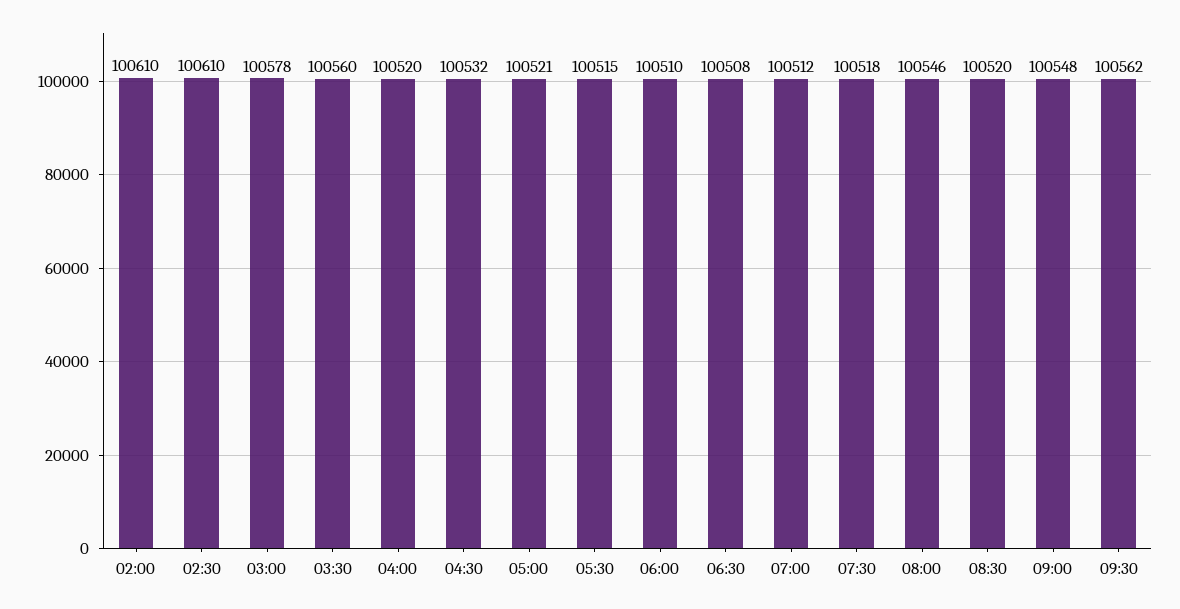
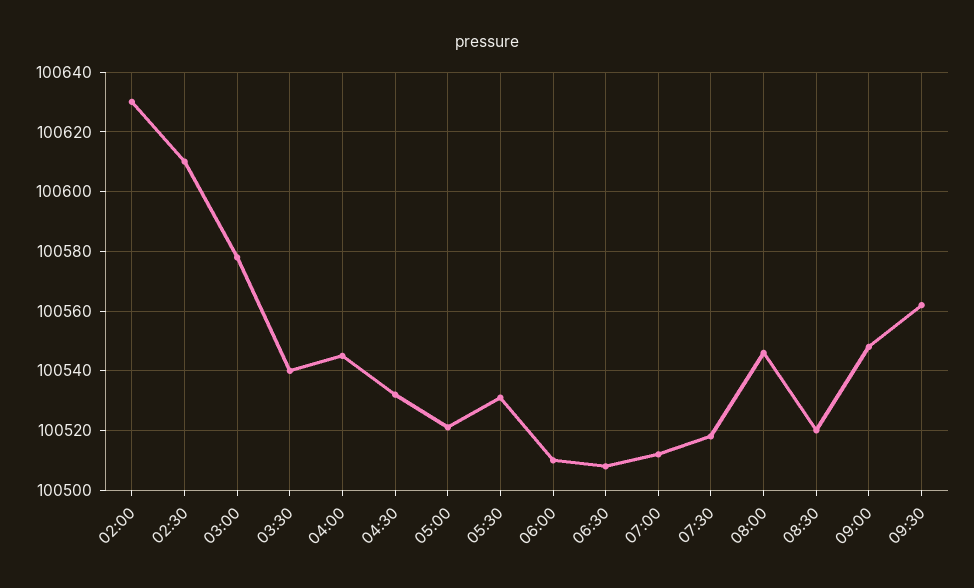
  {
-   "02:00": 100610,
+   "02:00": 100630,
    "02:30": 100610,
    "03:00": 100578,
-   "03:30": 100560,
+   "03:30": 100540,
-   "04:00": 100520,
+   "04:00": 100545,
    "04:30": 100532,
    "05:00": 100521,
-   "05:30": 100515,
+   "05:30": 100530,
    "06:00": 100510,
    "06:30": 100508,
    "07:00": 100512,
    "07:30": 100518,
    "08:00": 100546,
    "08:30": 100520,
    "09:00": 100548,
    "09:30": 100562
  }

